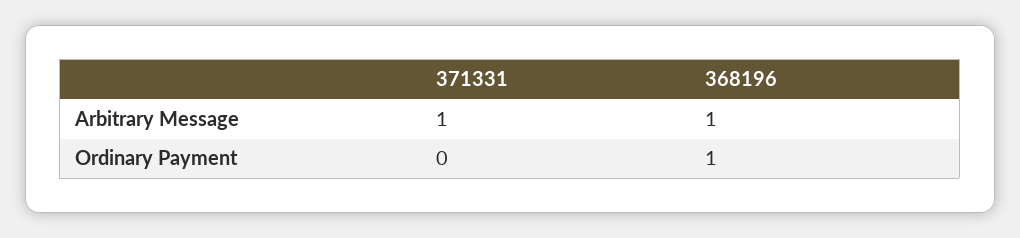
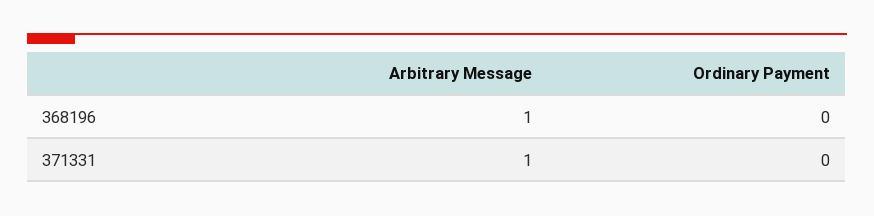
  {
    "371331": {
      "Arbitrary Message": 1,
      "Ordinary Payment": 0
    },
    "368196": {
      "Arbitrary Message": 1,
-     "Ordinary Payment": 1
+     "Ordinary Payment": 0
    }
  }

